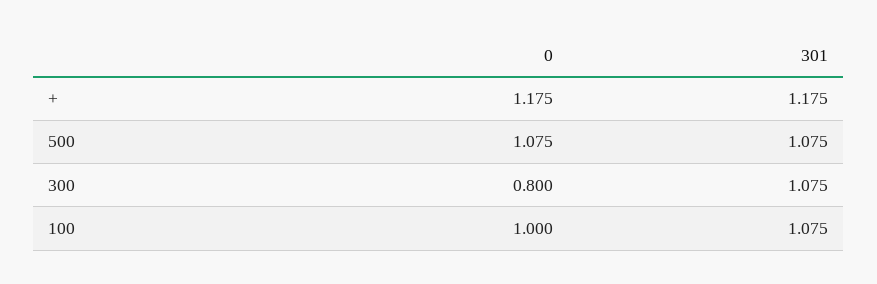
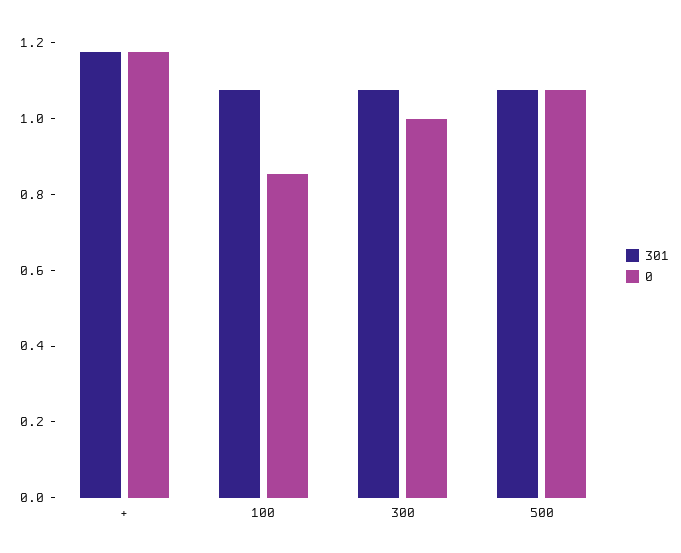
  {
    "0": {
      "+": 1.175,
      "500": 1.075,
-     "300": 0.8,
+     "300": 1,
-     "100": 1
+     "100": 0.85
    },
    "301": {
      "+": 1.175,
      "500": 1.075,
      "300": 1.075,
      "100": 1.075
    }
  }

